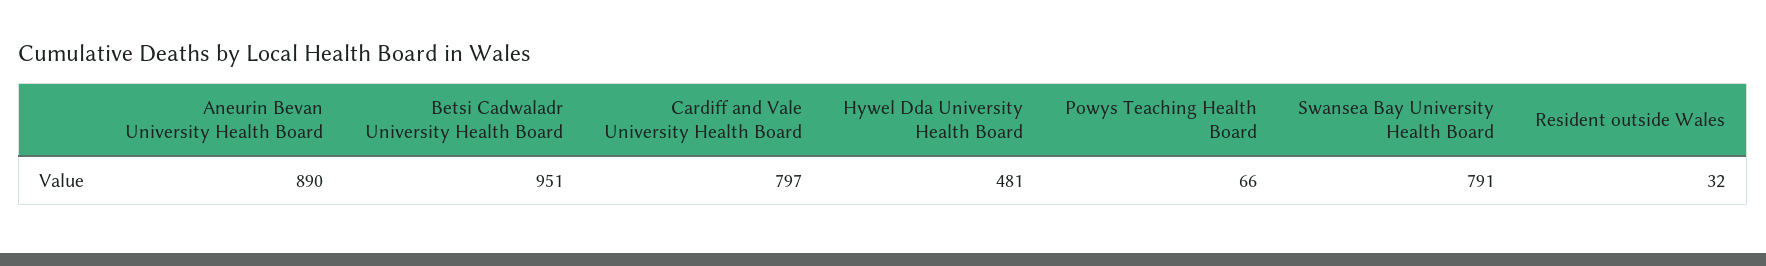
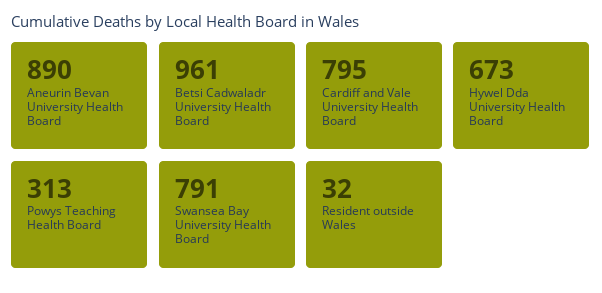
  {
    "Aneurin Bevan University Health Board": 890,
-   "Betsi Cadwaladr University Health Board": 951,
+   "Betsi Cadwaladr University Health Board": 961,
-   "Cardiff and Vale University Health Board": 797,
+   "Cardiff and Vale University Health Board": 795,
-   "Hywel Dda University Health Board": 481,
+   "Hywel Dda University Health Board": 673,
-   "Powys Teaching Health Board": 66,
+   "Powys Teaching Health Board": 313,
    "Swansea Bay University Health Board": 791,
    "Resident outside Wales": 32
  }

